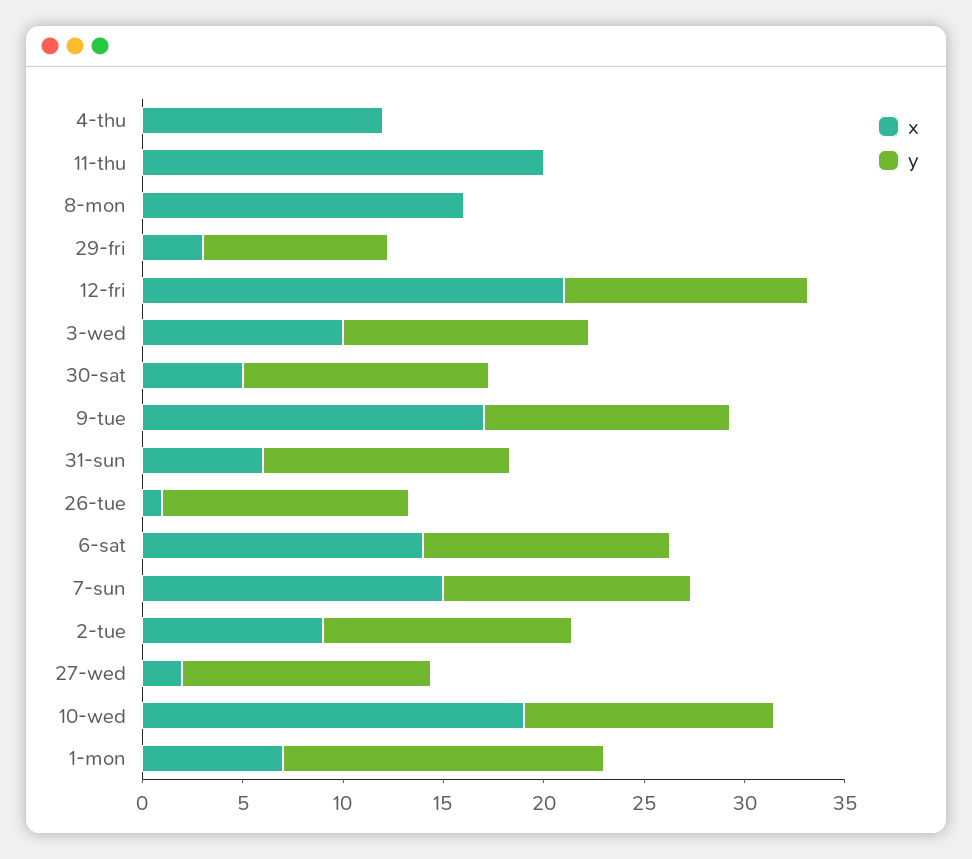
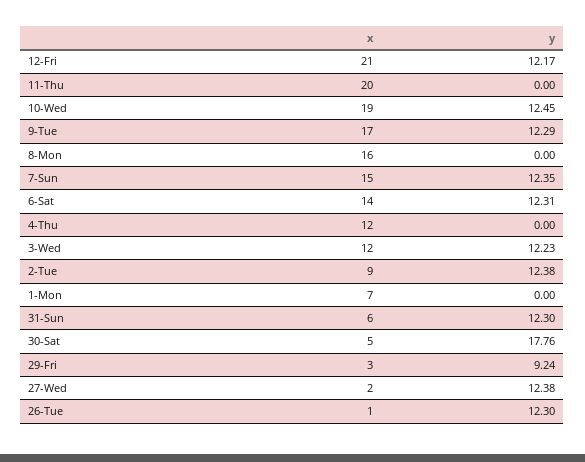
  {
    "x": {
      "4-thu": 12,
      "11-thu": 20,
      "8-mon": 16,
      "29-fri": 3,
      "12-fri": 21,
-     "3-wed": 10,
+     "3-wed": 12,
      "30-sat": 5,
      "9-tue": 17,
      "31-sun": 6,
      "26-tue": 1,
      "6-sat": 14,
      "7-sun": 15,
      "2-tue": 9,
      "27-wed": 2,
      "10-wed": 19,
      "1-mon": 7
    },
    "y": {
      "4-thu": 0,
      "11-thu": 0,
      "8-mon": 0,
      "29-fri": 9.24,
      "12-fri": 12.17,
      "3-wed": 12.23,
-     "30-sat": 12,
+     "30-sat": 17.76,
      "9-tue": 12.29,
      "31-sun": 12.3,
      "26-tue": 12.3,
      "6-sat": 12.31,
      "7-sun": 12.35,
      "2-tue": 12.38,
      "27-wed": 12.38,
      "10-wed": 12.45,
-     "1-mon": 16
+     "1-mon": 0
    }
  }

